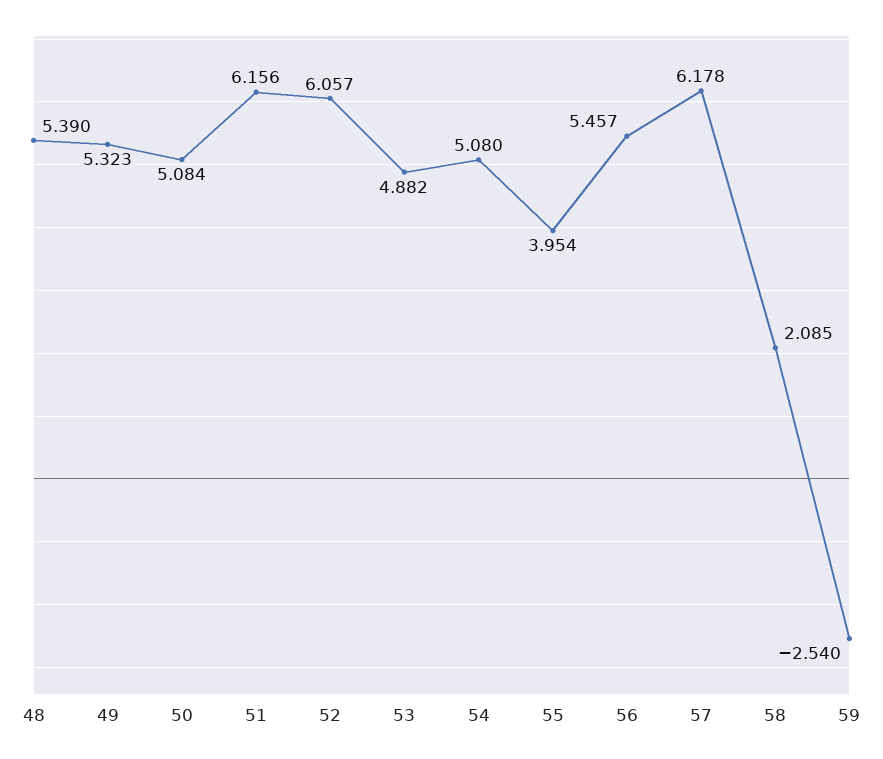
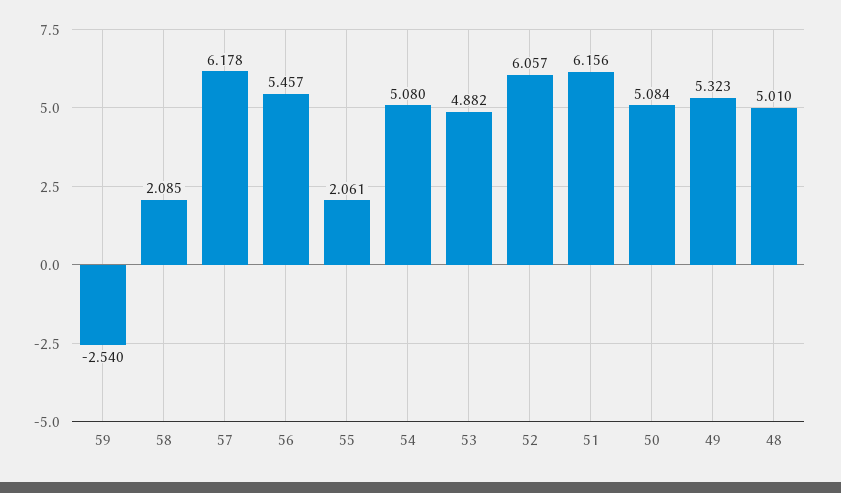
  {
-   "48": 5.39,
+   "48": 5.01,
    "49": 5.323,
    "50": 5.084,
    "51": 6.156,
    "52": 6.057,
    "53": 4.882,
    "54": 5.08,
-   "55": 3.954,
+   "55": 2.061,
    "56": 5.457,
    "57": 6.178,
    "58": 2.085,
    "59": -2.54
  }

